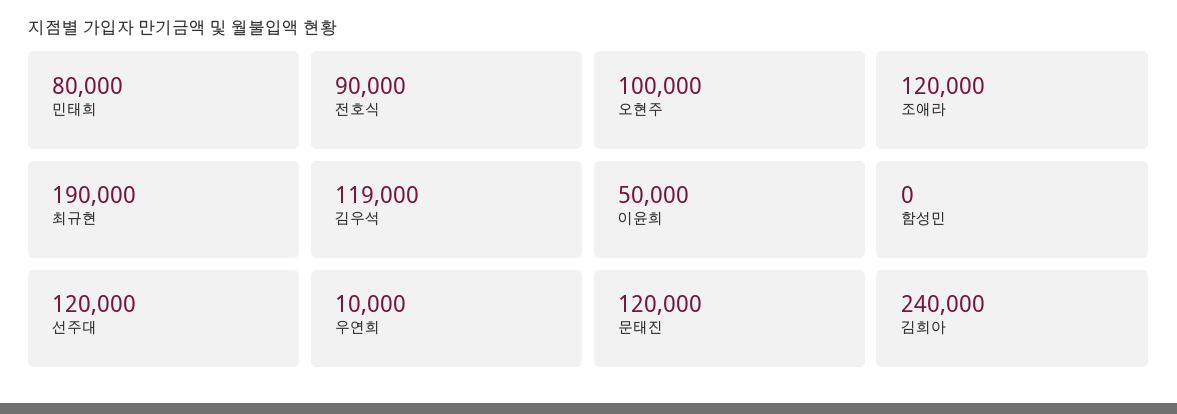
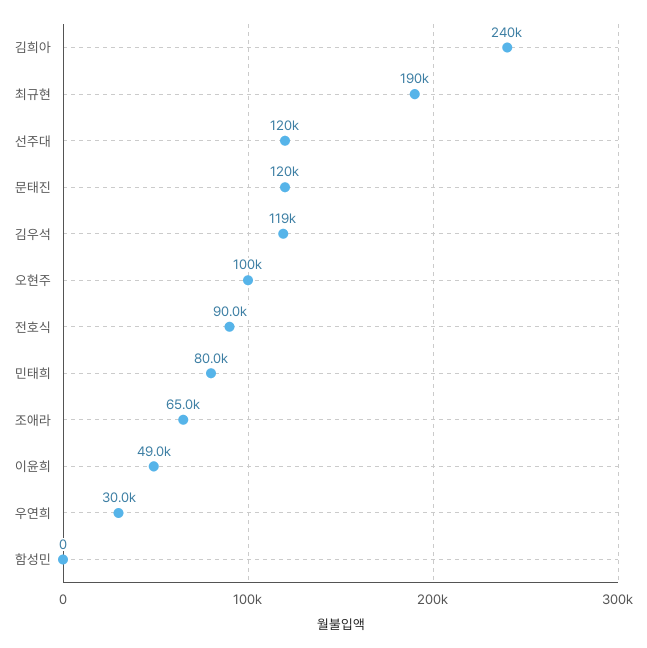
  {
    "민태희": 80000,
    "전호식": 90000,
    "오현주": 100000,
-   "조애라": 120000,
+   "조애라": 65000,
    "최규현": 190000,
    "김우석": 119000,
-   "이윤희": 50000,
+   "이윤희": 49000,
    "함성민": 0,
    "선주대": 120000,
-   "우연희": 10000,
+   "우연희": 30000,
    "문태진": 120000,
    "김희아": 240000
  }

